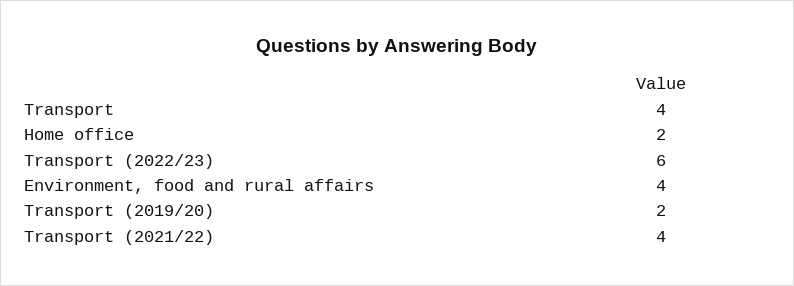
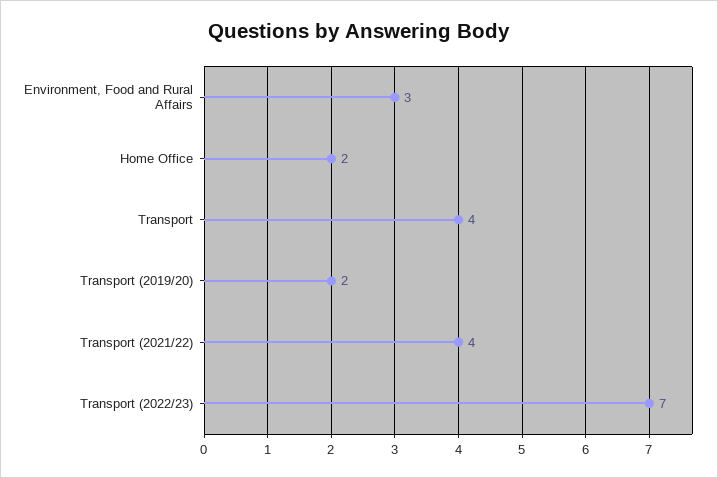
  {
    "Transport": 4,
    "Home office": 2,
-   "Transport (2022/23)": 6,
+   "Transport (2022/23)": 7,
-   "Environment, food and rural affairs": 4,
+   "Environment, food and rural affairs": 3,
    "Transport (2019/20)": 2,
    "Transport (2021/22)": 4
  }

